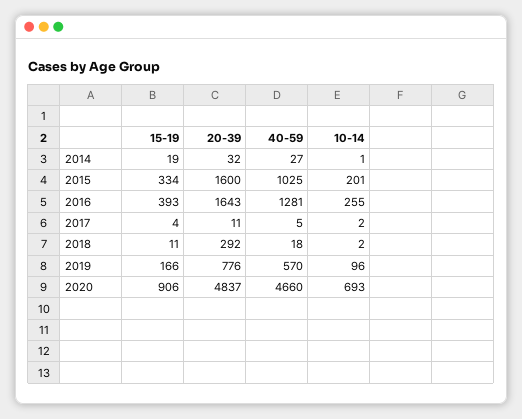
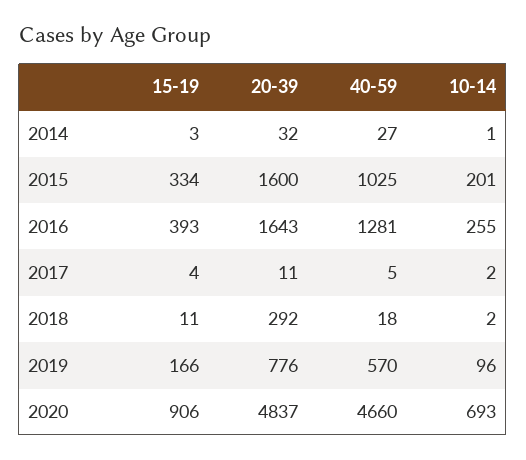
  {
    "15-19": {
-     "2014": 19,
+     "2014": 3,
      "2015": 334,
      "2016": 393,
      "2017": 4,
      "2018": 11,
      "2019": 166,
      "2020": 906
    },
    "20-39": {
      "2014": 32,
      "2015": 1600,
      "2016": 1643,
      "2017": 11,
      "2018": 292,
      "2019": 776,
      "2020": 4837
    },
    "40-59": {
      "2014": 27,
      "2015": 1025,
      "2016": 1281,
      "2017": 5,
      "2018": 18,
      "2019": 570,
      "2020": 4660
    },
    "10-14": {
      "2014": 1,
      "2015": 201,
      "2016": 255,
      "2017": 2,
      "2018": 2,
      "2019": 96,
      "2020": 693
    }
  }

